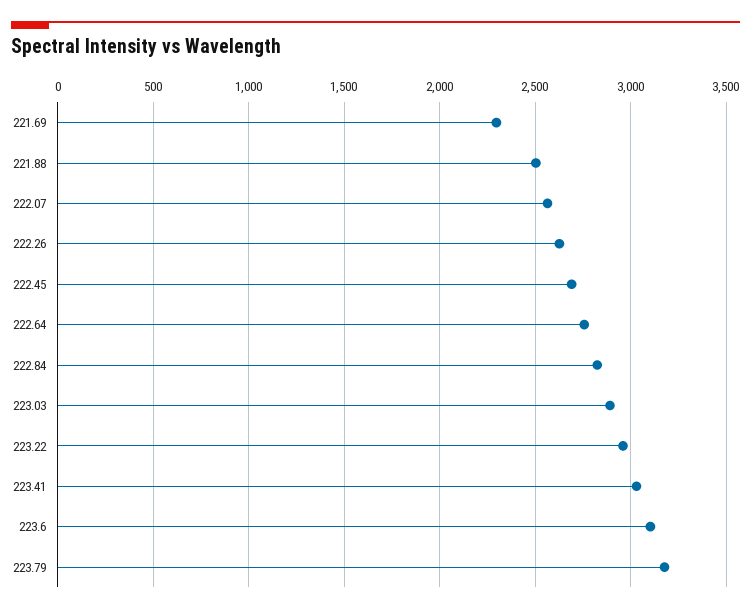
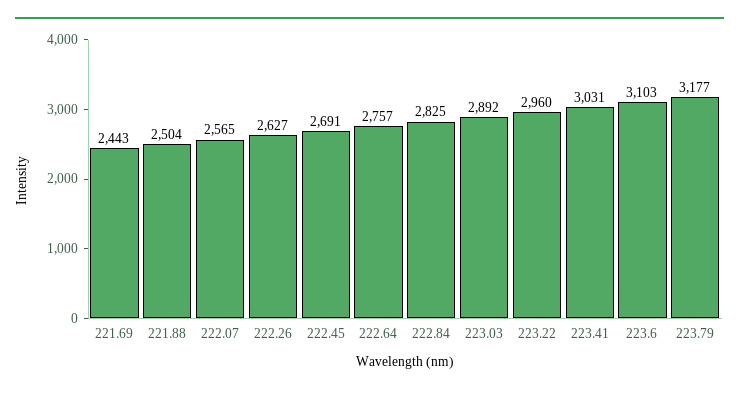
  {
-   "221.69": 2300,
+   "221.69": 2443,
    "221.88": 2504,
    "222.07": 2565,
    "222.26": 2627,
    "222.45": 2691,
    "222.64": 2757,
    "222.84": 2825,
    "223.03": 2892,
    "223.22": 2960,
    "223.41": 3031,
    "223.6": 3103,
    "223.79": 3177
  }

